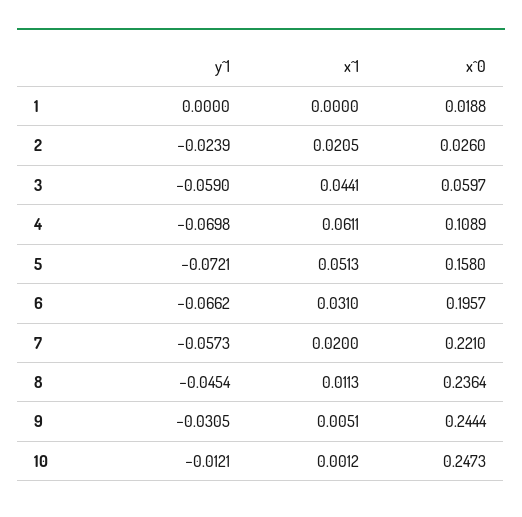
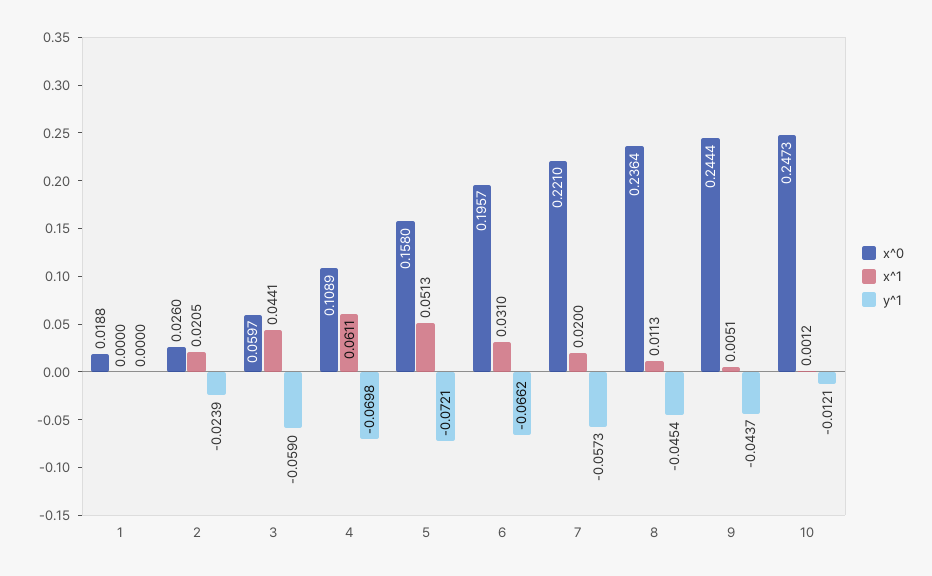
  {
    "y^1": {
      "1": 0,
      "2": -0.0239,
      "3": -0.059,
      "4": -0.0698,
      "5": -0.0721,
      "6": -0.0662,
      "7": -0.0573,
      "8": -0.0454,
-     "9": -0.0305,
+     "9": -0.0437,
      "10": -0.0121
    },
    "x^1": {
      "1": 0,
      "2": 0.0205,
      "3": 0.0441,
      "4": 0.0611,
      "5": 0.0513,
      "6": 0.031,
      "7": 0.02,
      "8": 0.0113,
      "9": 0.0051,
      "10": 0.0012
    },
    "x^0": {
      "1": 0.0188,
      "2": 0.026,
      "3": 0.0597,
      "4": 0.1089,
      "5": 0.158,
      "6": 0.1957,
      "7": 0.221,
      "8": 0.2364,
      "9": 0.2444,
      "10": 0.2473
    }
  }

